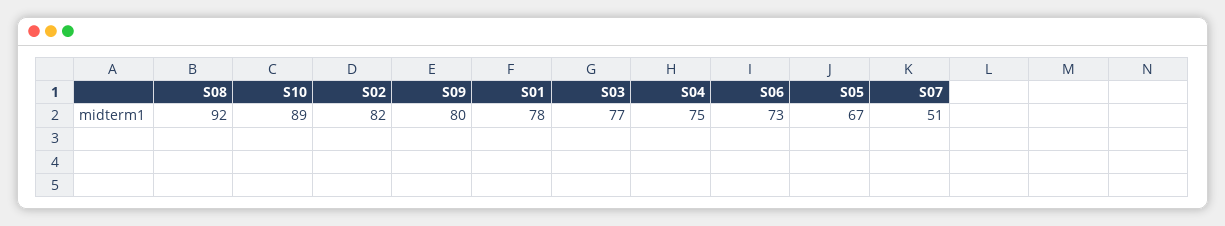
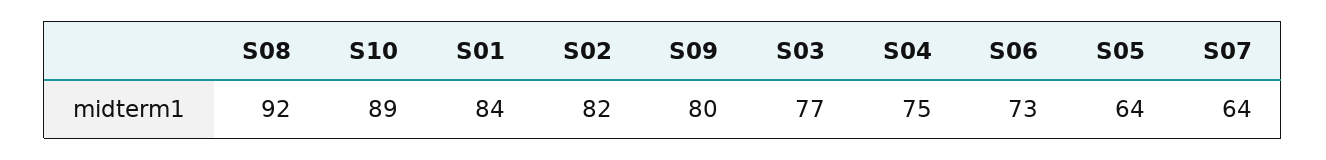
  {
    "S08": 92,
    "S10": 89,
    "S02": 82,
    "S09": 80,
-   "S01": 78,
+   "S01": 84,
    "S03": 77,
    "S04": 75,
    "S06": 73,
-   "S05": 67,
+   "S05": 64,
-   "S07": 51
+   "S07": 64
  }

